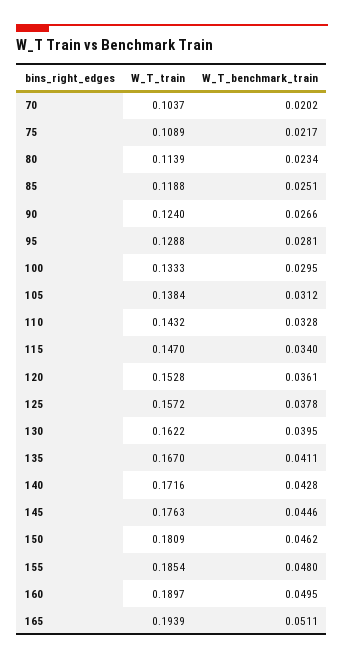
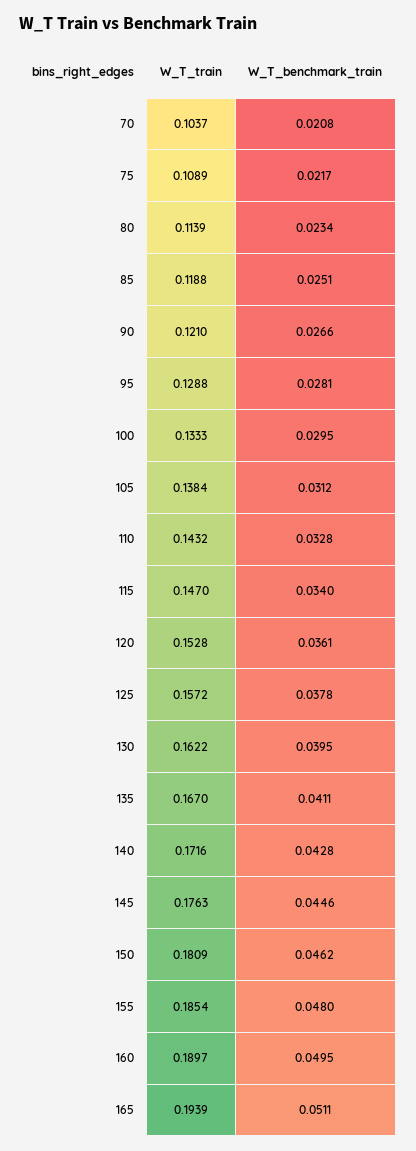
  {
    "W_T_train": {
      "70": 0.1037,
      "75": 0.1089,
      "80": 0.1139,
      "85": 0.1188,
-     "90": 0.124,
+     "90": 0.121,
      "95": 0.1288,
      "100": 0.1333,
      "105": 0.1384,
      "110": 0.1432,
      "115": 0.147,
      "120": 0.1528,
      "125": 0.1572,
      "130": 0.1622,
      "135": 0.167,
      "140": 0.1716,
      "145": 0.1763,
      "150": 0.1809,
      "155": 0.1854,
      "160": 0.1897,
      "165": 0.1939
    },
    "W_T_benchmark_train": {
-     "70": 0.0202,
+     "70": 0.0208,
      "75": 0.0217,
      "80": 0.0234,
      "85": 0.0251,
      "90": 0.0266,
      "95": 0.0281,
      "100": 0.0295,
      "105": 0.0312,
      "110": 0.0328,
      "115": 0.034,
      "120": 0.0361,
      "125": 0.0378,
      "130": 0.0395,
      "135": 0.0411,
      "140": 0.0428,
      "145": 0.0446,
      "150": 0.0462,
      "155": 0.048,
      "160": 0.0495,
      "165": 0.0511
    }
  }

